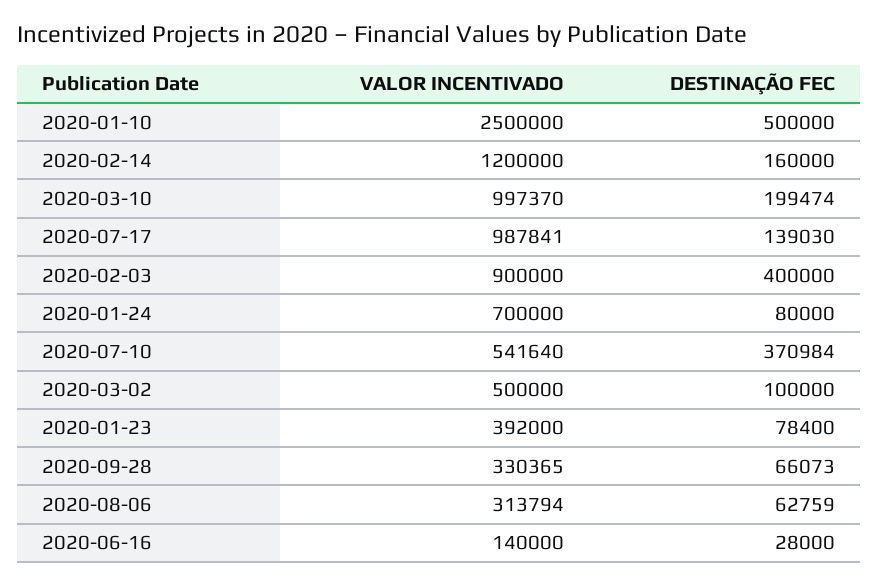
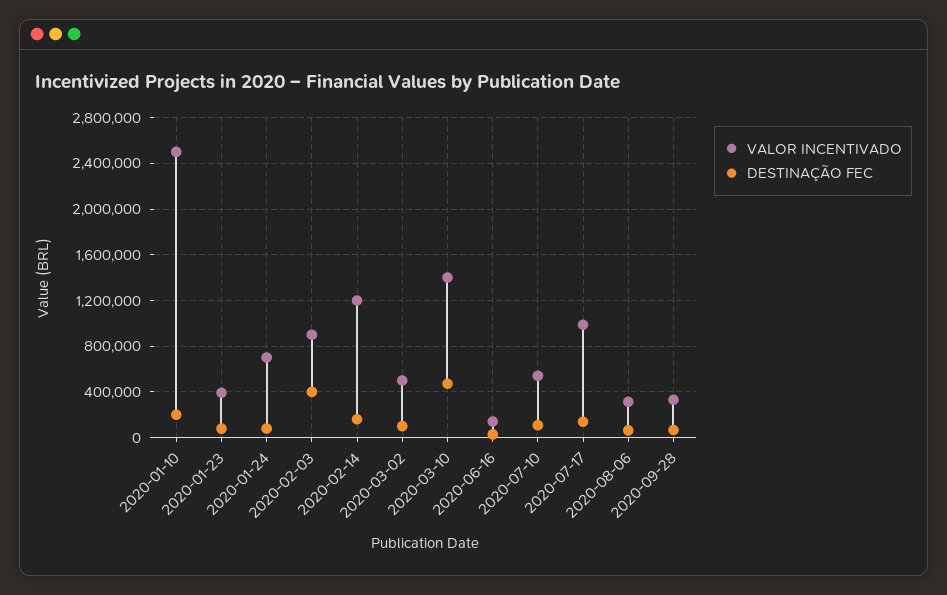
  {
    "VALOR INCENTIVADO": {
      "2020-01-10": 2500000,
      "2020-02-14": 1200000,
-     "2020-03-10": 997370,
+     "2020-03-10": 1400000,
      "2020-07-17": 987841,
      "2020-02-03": 900000,
      "2020-01-24": 700000,
      "2020-07-10": 541640,
      "2020-03-02": 500000,
      "2020-01-23": 392000,
      "2020-09-28": 330365,
      "2020-08-06": 313794,
      "2020-06-16": 140000
    },
    "DESTINAÇÃO FEC": {
-     "2020-01-10": 500000,
+     "2020-01-10": 200000,
      "2020-02-14": 160000,
-     "2020-03-10": 199474,
+     "2020-03-10": 500000,
      "2020-07-17": 139030,
      "2020-02-03": 400000,
      "2020-01-24": 80000,
-     "2020-07-10": 370984,
+     "2020-07-10": 100000,
      "2020-03-02": 100000,
      "2020-01-23": 78400,
      "2020-09-28": 66073,
      "2020-08-06": 62759,
      "2020-06-16": 28000
    }
  }

